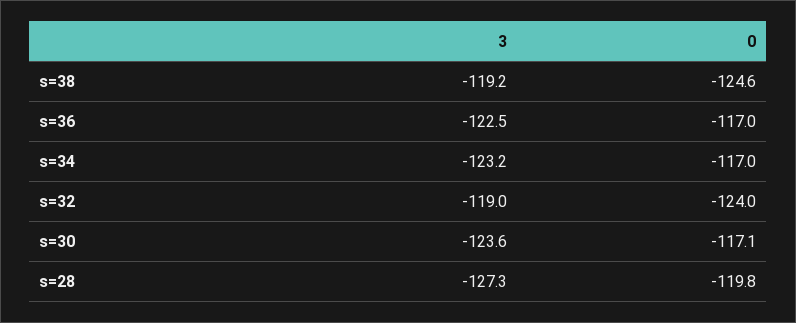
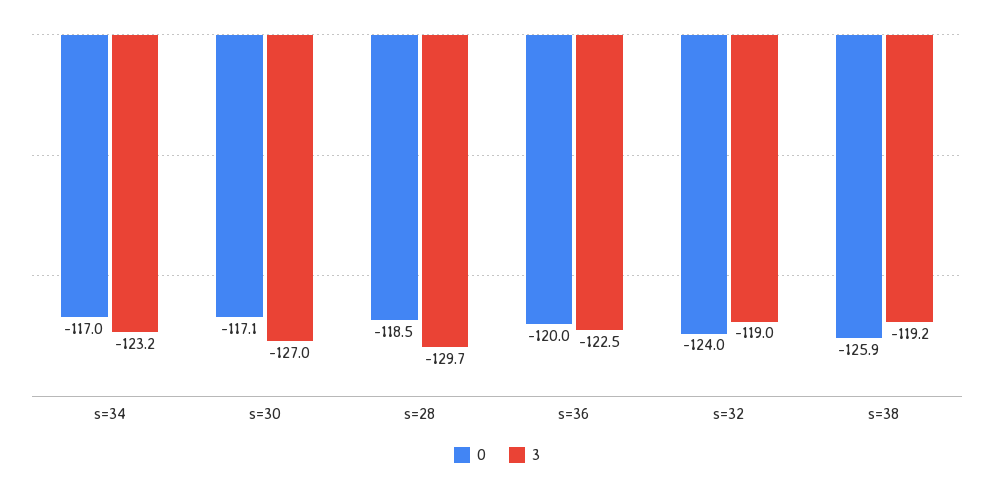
  {
    "3": {
      "s=38": -119.2,
      "s=36": -122.5,
      "s=34": -123.2,
      "s=32": -119,
-     "s=30": -123.6,
+     "s=30": -127,
-     "s=28": -127.3
+     "s=28": -129.7
    },
    "0": {
-     "s=38": -124.6,
+     "s=38": -125.9,
-     "s=36": -117,
+     "s=36": -120,
      "s=34": -117,
      "s=32": -124,
      "s=30": -117.1,
-     "s=28": -119.8
+     "s=28": -118.5
    }
  }

